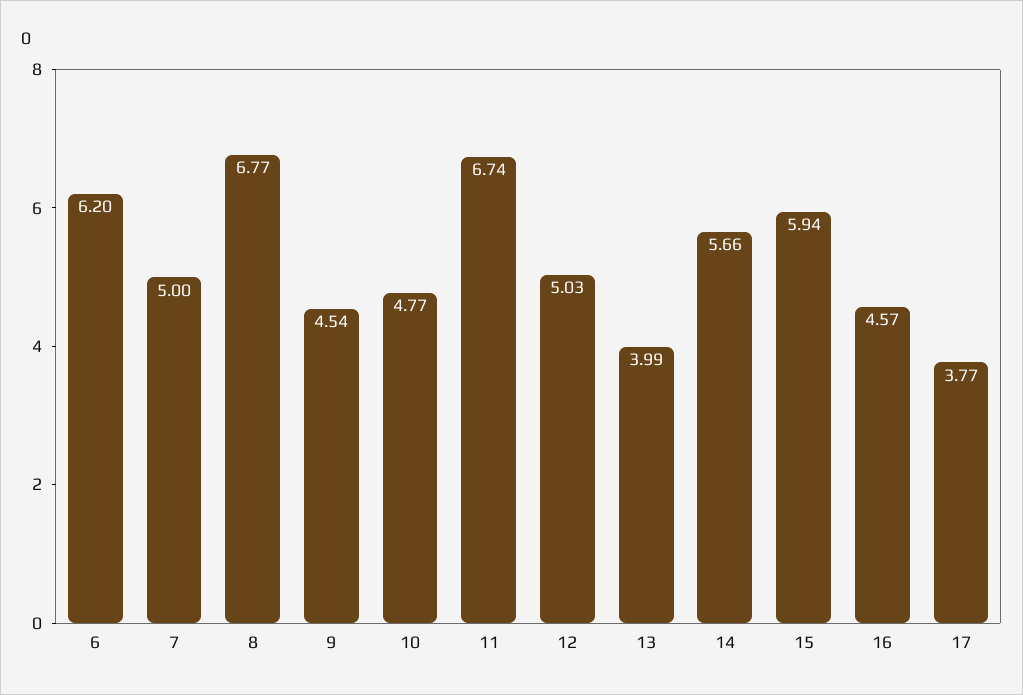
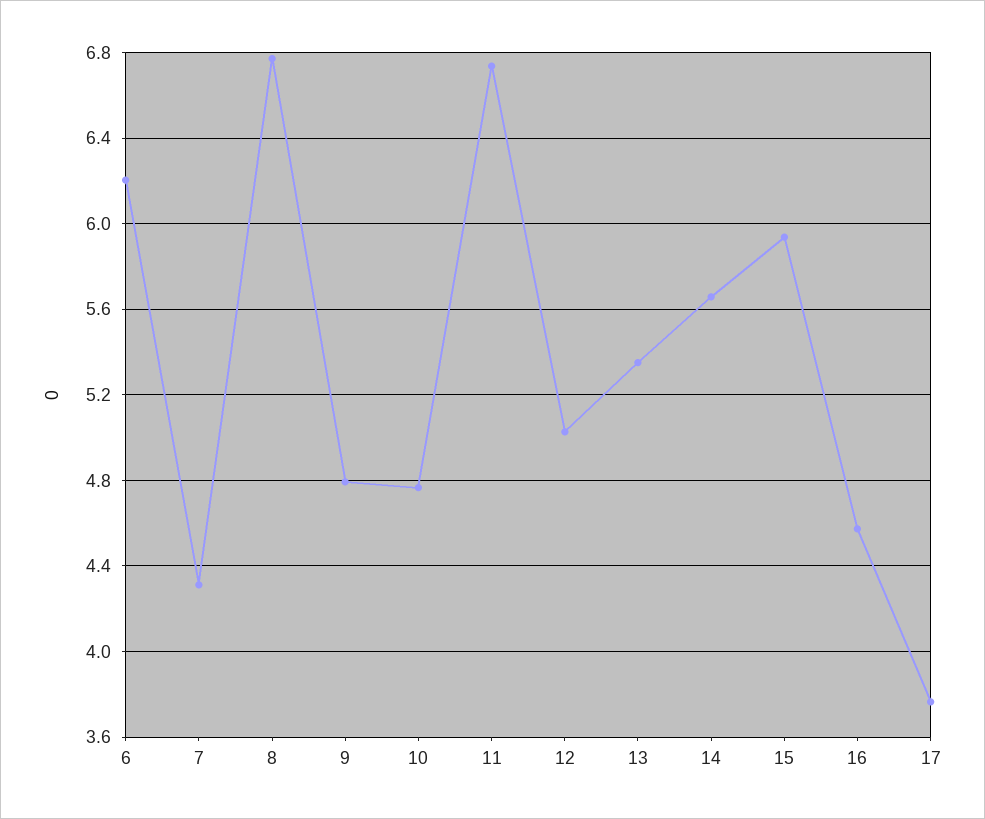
  {
    "6": 6.2,
-   "7": 5,
+   "7": 4.3,
    "8": 6.77,
-   "9": 4.54,
+   "9": 4.8,
    "10": 4.77,
    "11": 6.74,
    "12": 5.03,
-   "13": 3.99,
+   "13": 5.35,
    "14": 5.66,
    "15": 5.94,
    "16": 4.57,
    "17": 3.77
  }

